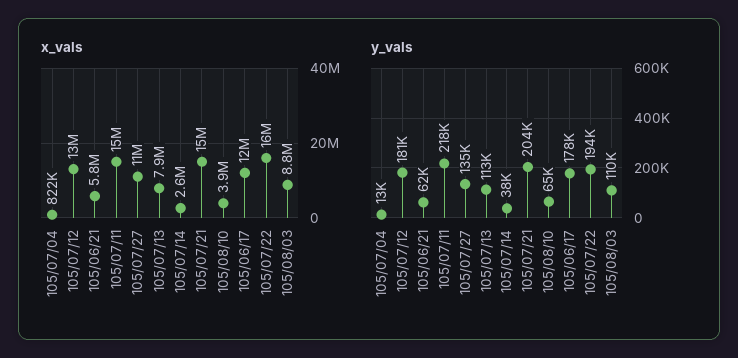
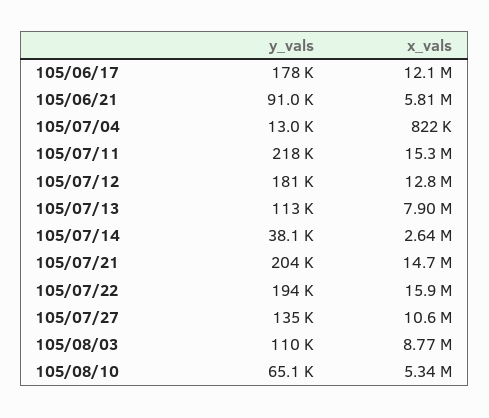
  {
    "x_vals": {
      "105/07/04": 822000,
      "105/07/12": 12800000,
      "105/06/21": 5810000,
      "105/07/11": 15300000,
      "105/07/27": 10600000,
      "105/07/13": 7900000,
      "105/07/14": 2640000,
      "105/07/21": 14700000,
-     "105/08/10": 3900000,
+     "105/08/10": 5340000,
      "105/06/17": 12100000,
      "105/07/22": 15900000,
      "105/08/03": 8770000
    },
    "y_vals": {
      "105/07/04": 13000,
      "105/07/12": 181000,
-     "105/06/21": 62000,
+     "105/06/21": 91000,
      "105/07/11": 218000,
      "105/07/27": 135000,
      "105/07/13": 113000,
      "105/07/14": 38100,
      "105/07/21": 204000,
      "105/08/10": 65100,
      "105/06/17": 178000,
      "105/07/22": 194000,
      "105/08/03": 110000
    }
  }

